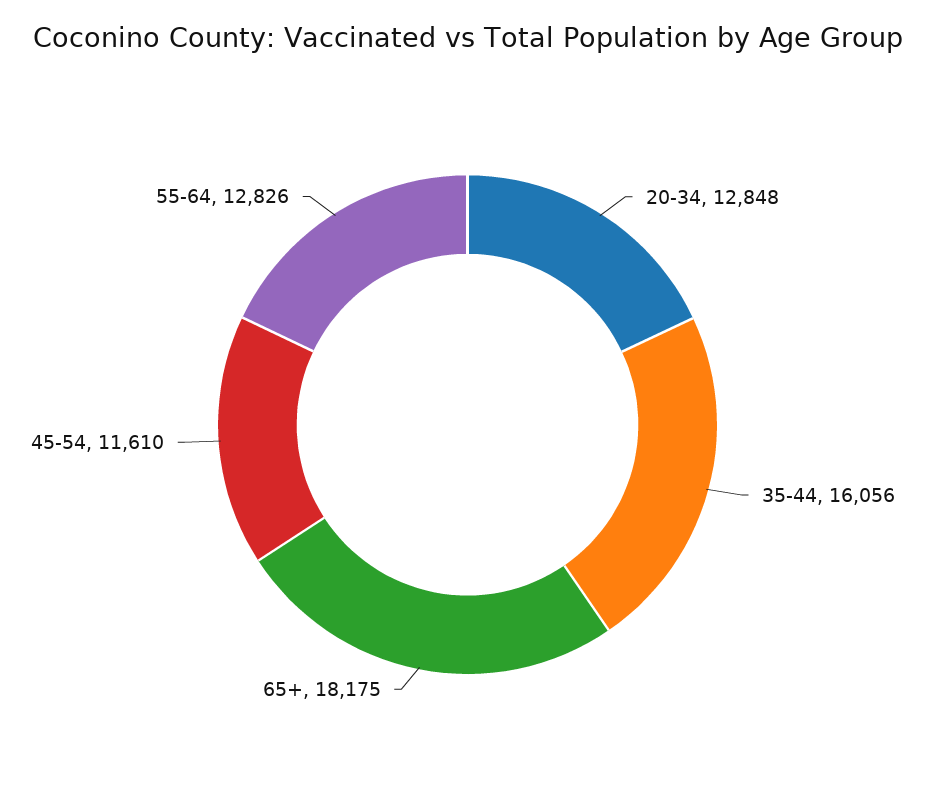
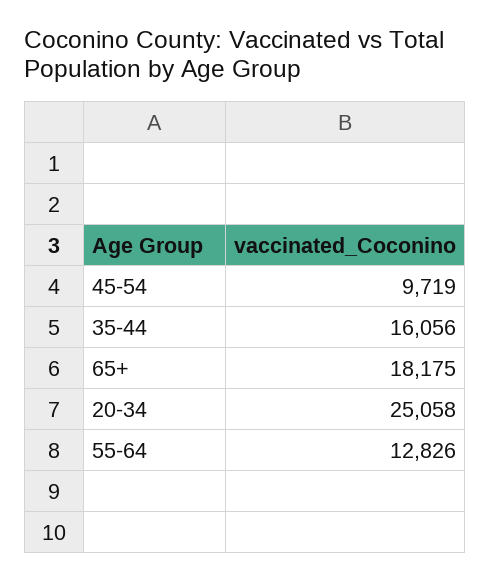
  {
-   "20-34": 12848,
+   "20-34": 25058,
    "35-44": 16056,
    "65+": 18175,
-   "45-54": 11610,
+   "45-54": 9719,
    "55-64": 12826
  }

